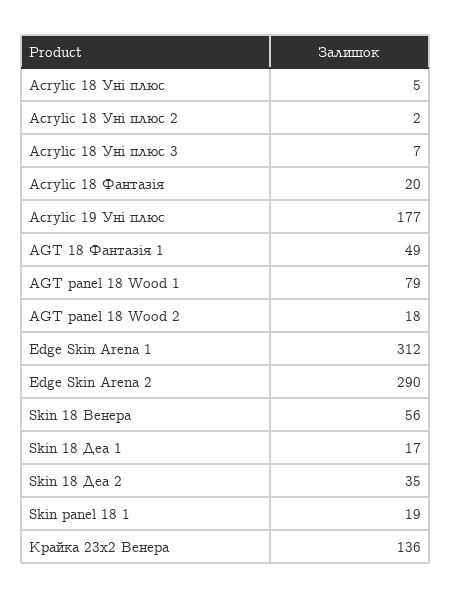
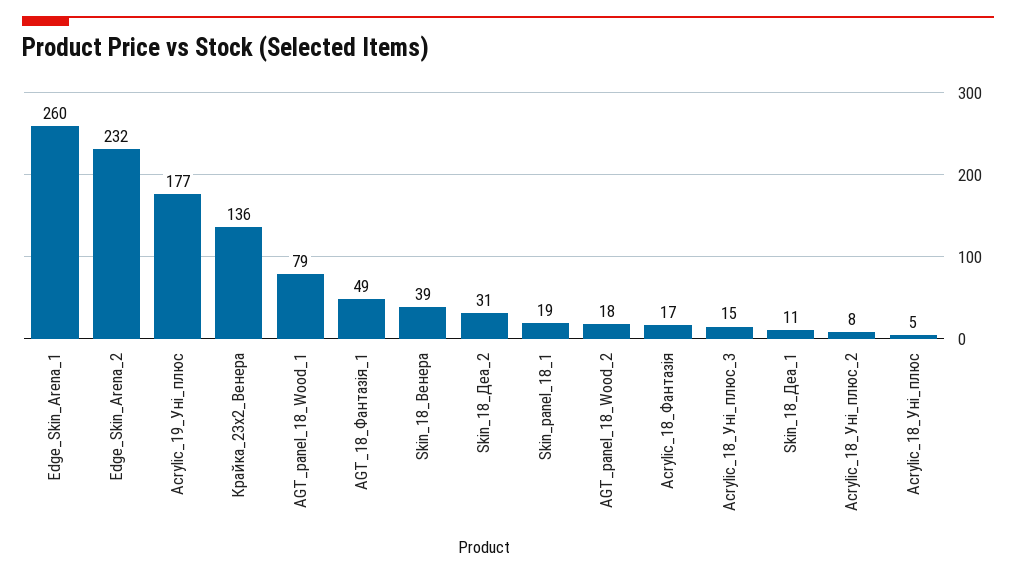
  {
    "Acrylic 18 Уні плюс": 5,
-   "Acrylic 18 Уні плюс 2": 2,
+   "Acrylic 18 Уні плюс 2": 8,
-   "Acrylic 18 Уні плюс 3": 7,
+   "Acrylic 18 Уні плюс 3": 15,
-   "Acrylic 18 Фантазія": 20,
+   "Acrylic 18 Фантазія": 17,
    "Acrylic 19 Уні плюс": 177,
    "AGT 18 Фантазія 1": 49,
    "AGT panel 18 Wood 1": 79,
    "AGT panel 18 Wood 2": 18,
-   "Edge Skin Arena 1": 312,
+   "Edge Skin Arena 1": 260,
-   "Edge Skin Arena 2": 290,
+   "Edge Skin Arena 2": 232,
-   "Skin 18 Венера": 56,
+   "Skin 18 Венера": 39,
-   "Skin 18 Деа 1": 17,
+   "Skin 18 Деа 1": 11,
-   "Skin 18 Деа 2": 35,
+   "Skin 18 Деа 2": 31,
    "Skin panel 18 1": 19,
    "Крайка 23x2 Венера": 136
  }

